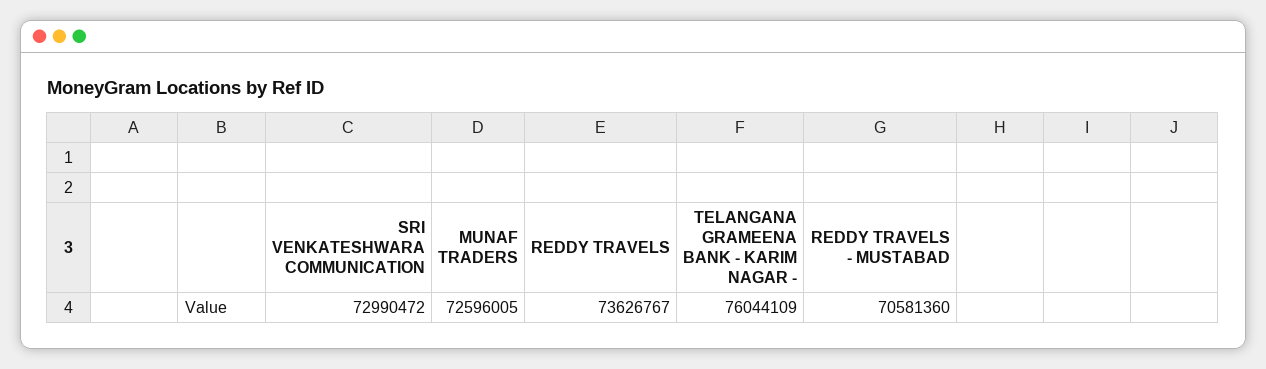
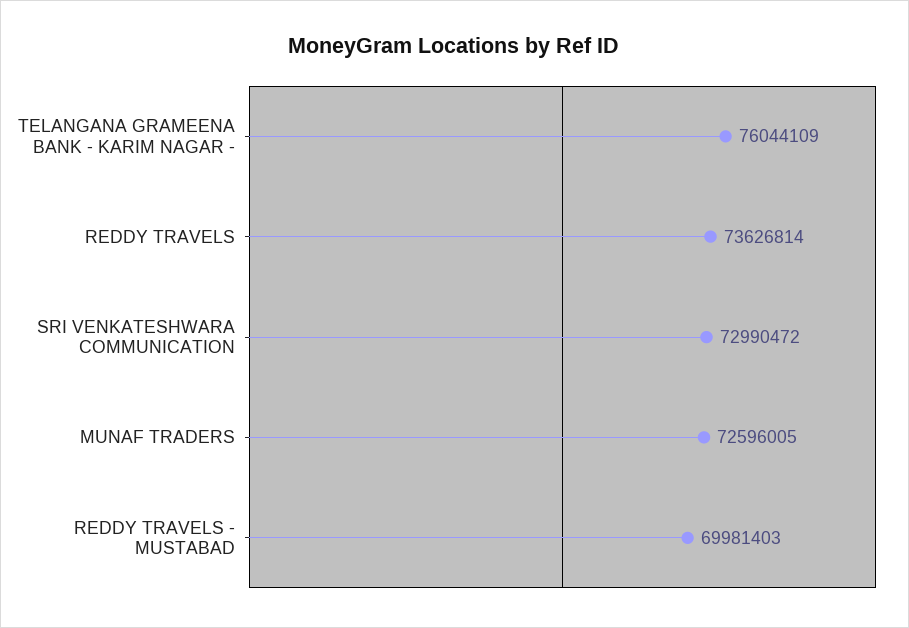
  {
    "SRI VENKATESHWARA COMMUNICATION": 72990472,
    "MUNAF TRADERS": 72596005,
-   "REDDY TRAVELS": 73626767,
+   "REDDY TRAVELS": 73626814,
    "TELANGANA GRAMEENA BANK - KARIM NAGAR -": 76044109,
-   "REDDY TRAVELS - MUSTABAD": 70581360
+   "REDDY TRAVELS - MUSTABAD": 69981403
  }

